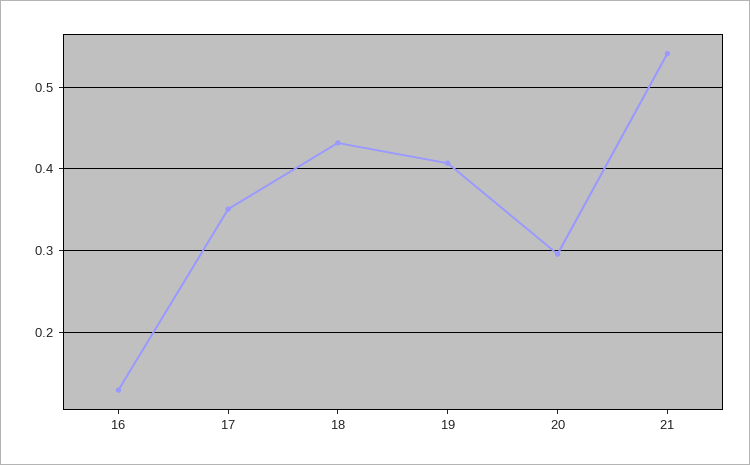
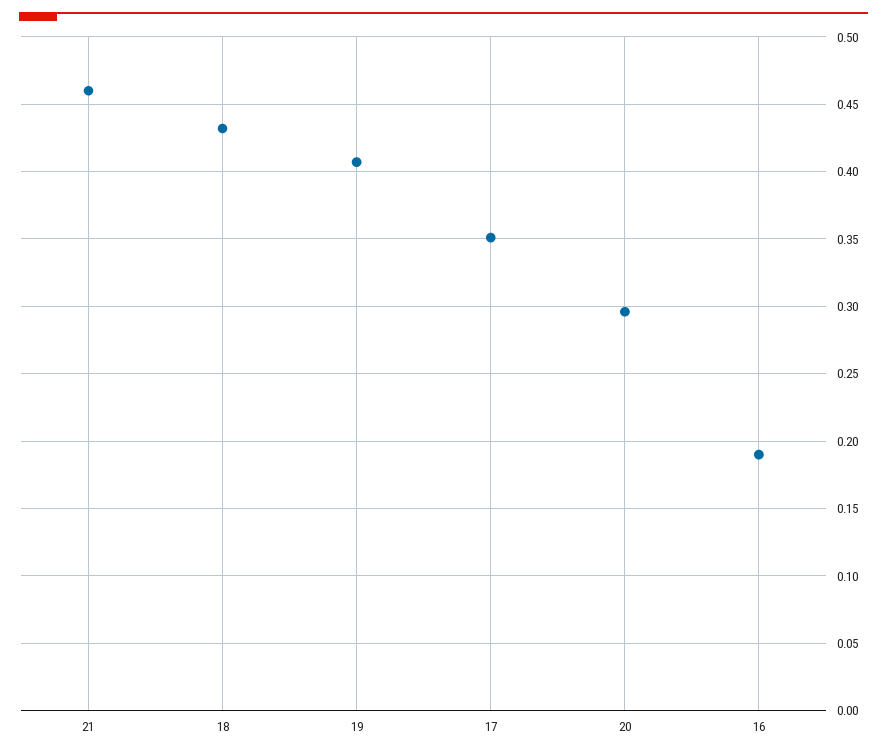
  {
-   "16": 0.13,
+   "16": 0.19,
    "17": 0.35,
    "18": 0.43,
    "19": 0.405,
    "20": 0.295,
-   "21": 0.54
+   "21": 0.46
  }

